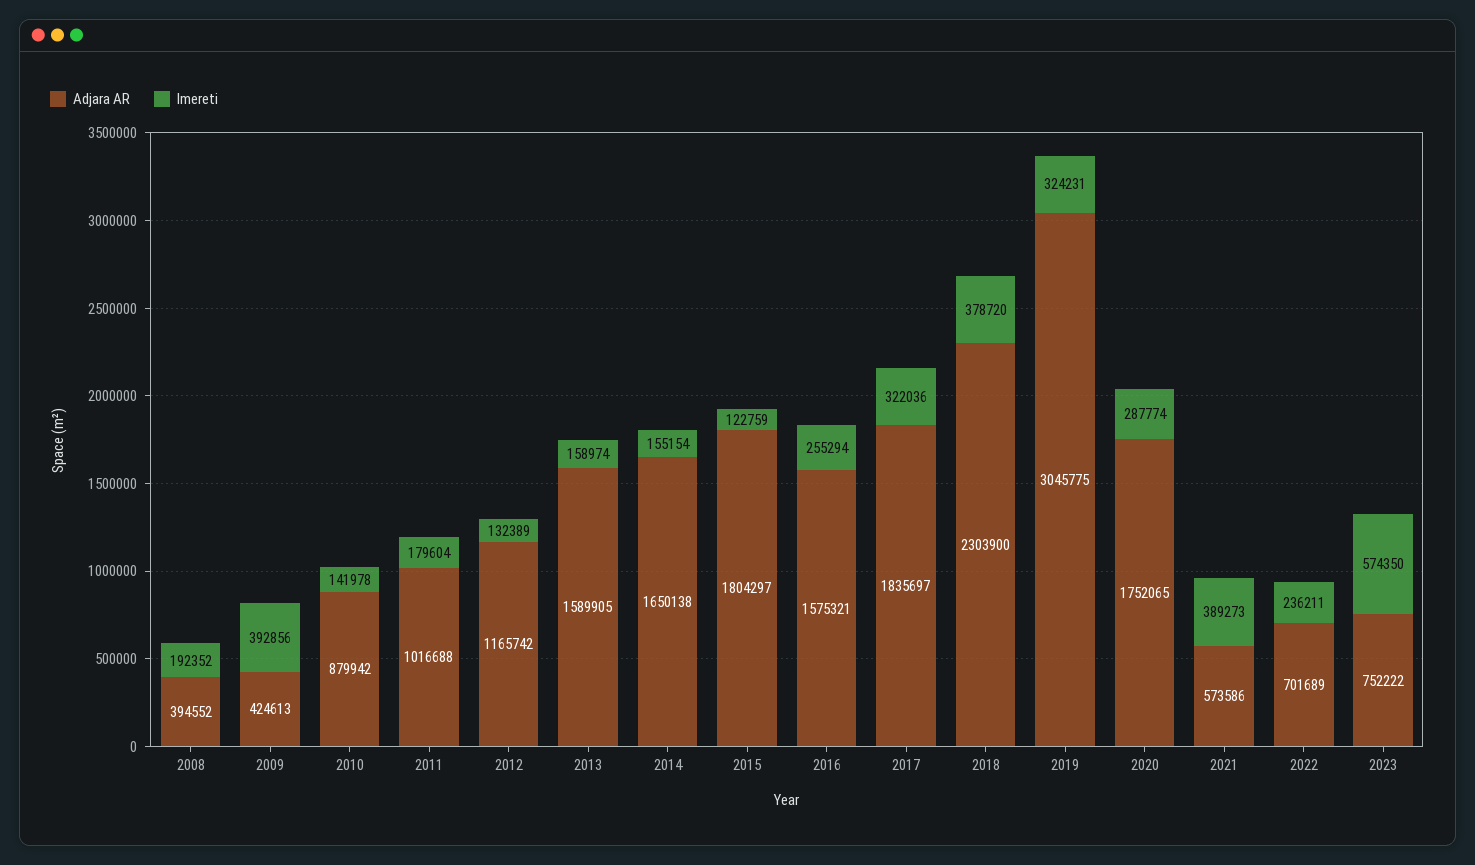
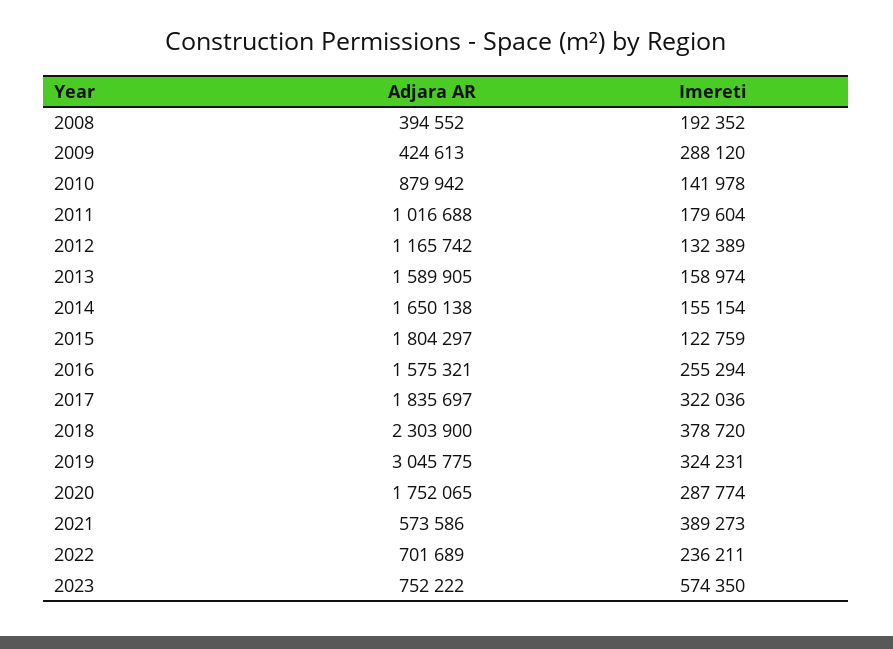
  {
    "Adjara AR": {
      "2008": 394552,
      "2009": 424613,
      "2010": 879942,
      "2011": 1016688,
      "2012": 1165742,
      "2013": 1589905,
      "2014": 1650138,
      "2015": 1804297,
      "2016": 1575321,
      "2017": 1835697,
      "2018": 2303900,
      "2019": 3045775,
      "2020": 1752065,
      "2021": 573586,
      "2022": 701689,
      "2023": 752222
    },
    "Imereti": {
      "2008": 192352,
-     "2009": 392856,
+     "2009": 288120,
      "2010": 141978,
      "2011": 179604,
      "2012": 132389,
      "2013": 158974,
      "2014": 155154,
      "2015": 122759,
      "2016": 255294,
      "2017": 322036,
      "2018": 378720,
      "2019": 324231,
      "2020": 287774,
      "2021": 389273,
      "2022": 236211,
      "2023": 574350
    }
  }

